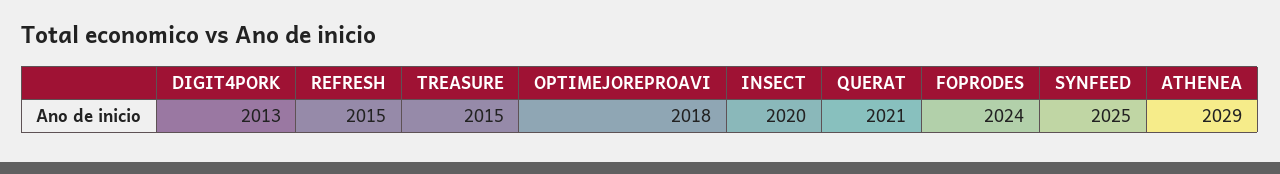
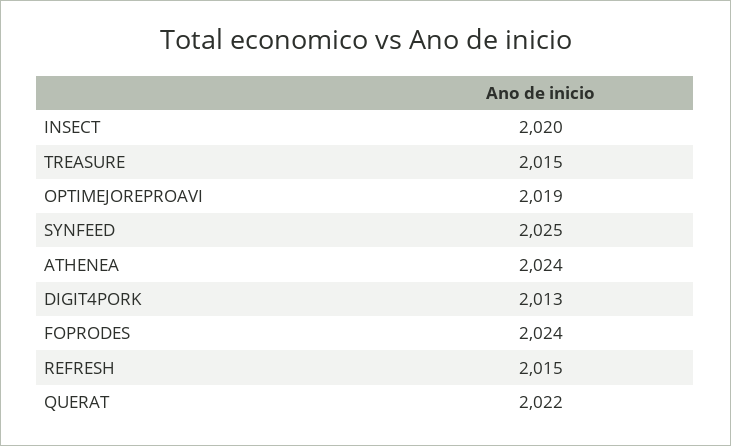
  {
    "DIGIT4PORK": 2013,
    "REFRESH": 2015,
    "TREASURE": 2015,
-   "OPTIMEJOREPROAVI": 2018,
+   "OPTIMEJOREPROAVI": 2019,
    "INSECT": 2020,
-   "QUERAT": 2021,
+   "QUERAT": 2022,
    "FOPRODES": 2024,
    "SYNFEED": 2025,
-   "ATHENEA": 2029
+   "ATHENEA": 2024
  }

